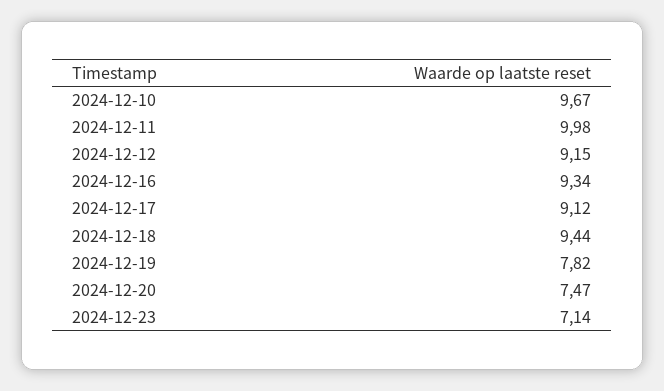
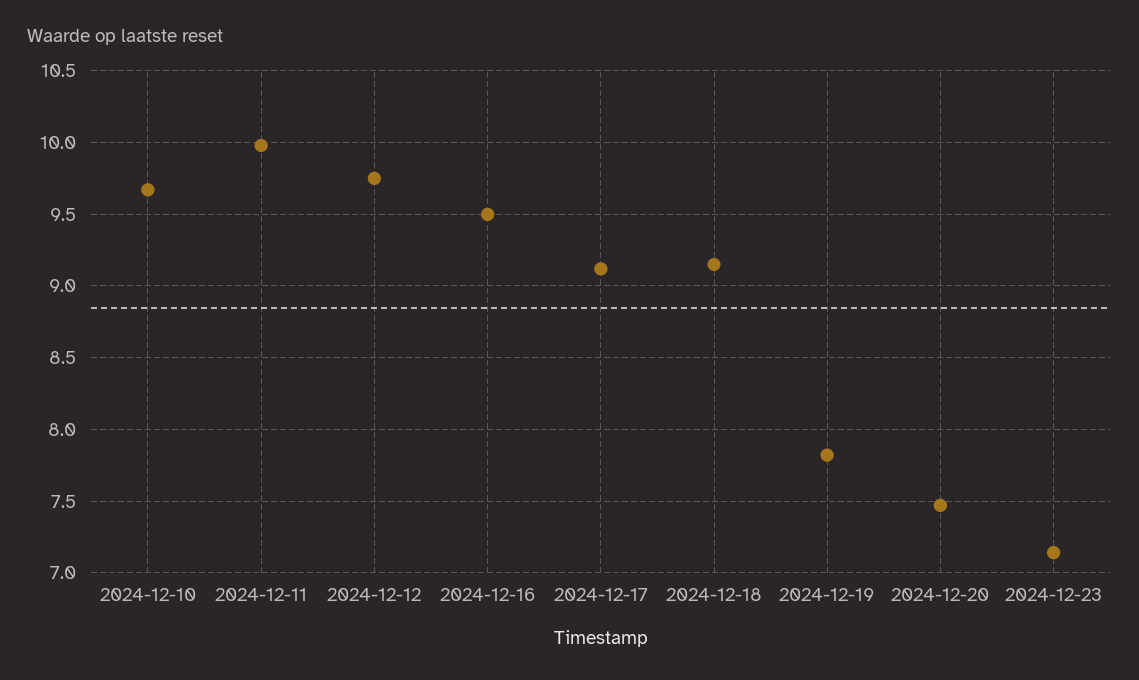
  {
    "2024-12-10": 9.67,
    "2024-12-11": 9.98,
-   "2024-12-12": 9.15,
+   "2024-12-12": 9.75,
-   "2024-12-16": 9.34,
+   "2024-12-16": 9.5,
    "2024-12-17": 9.12,
-   "2024-12-18": 9.44,
+   "2024-12-18": 9.15,
    "2024-12-19": 7.82,
    "2024-12-20": 7.47,
    "2024-12-23": 7.14
  }

